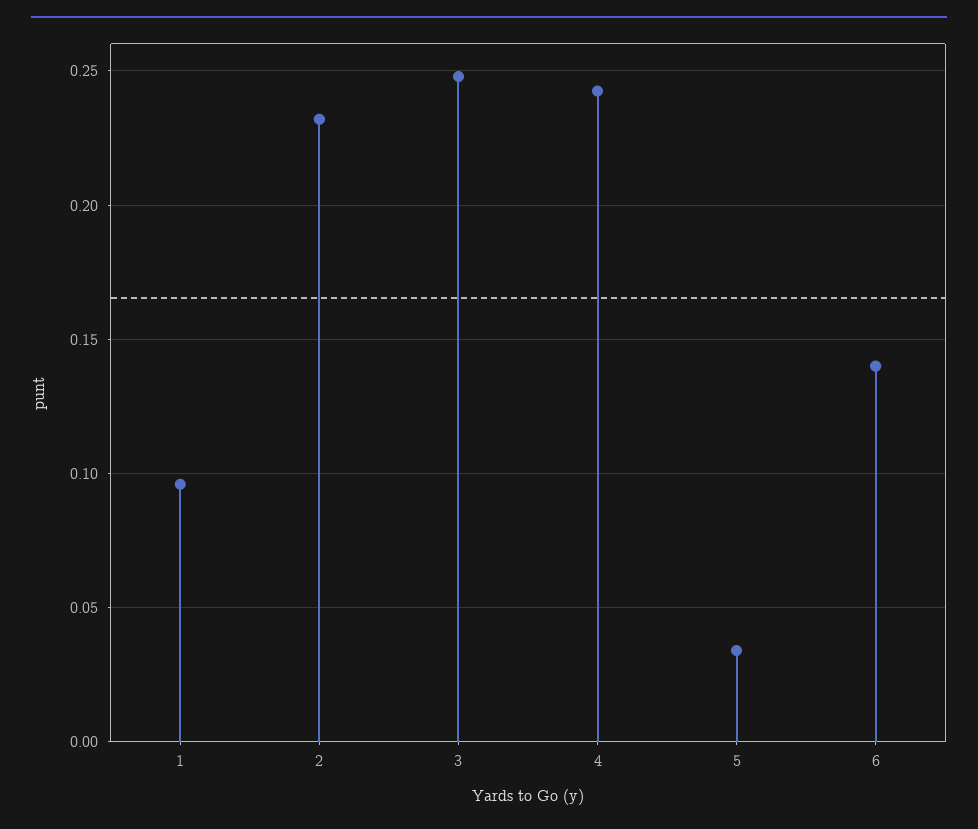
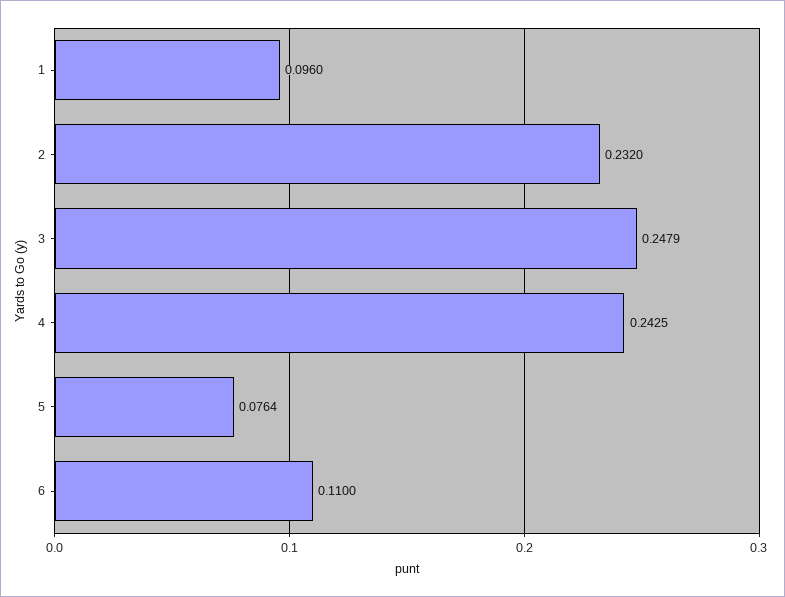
  {
    "1": 0.096,
    "2": 0.232,
    "3": 0.2479,
    "4": 0.2425,
-   "5": 0.035,
+   "5": 0.0764,
-   "6": 0.14
+   "6": 0.11
  }

